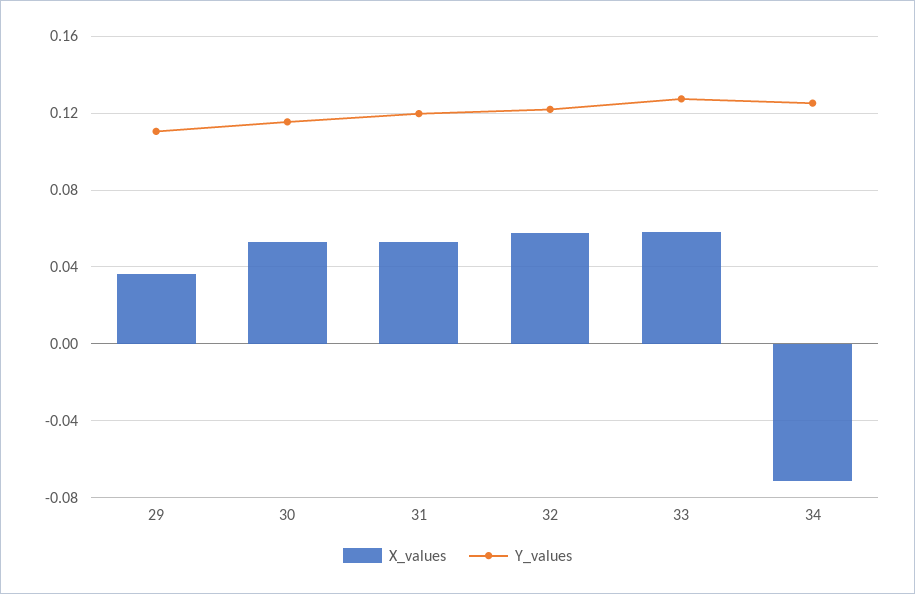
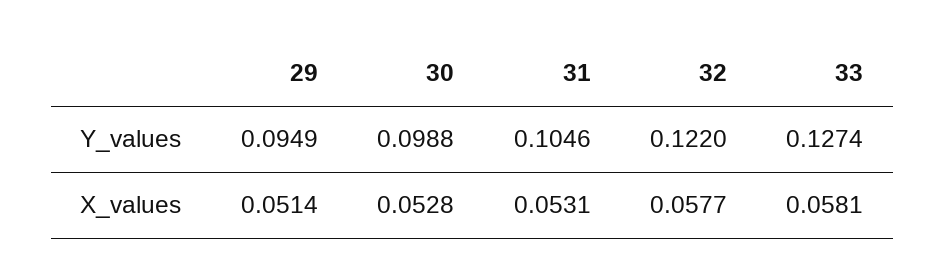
  {
    "X_values": {
-     "29": 0.035,
+     "29": 0.0514,
      "30": 0.0528,
      "31": 0.0531,
      "32": 0.0577,
-     "33": 0.0581,
+     "33": 0.0581
-     "34": -0.07
    },
    "Y_values": {
-     "29": 0.11,
+     "29": 0.0949,
-     "30": 0.115,
+     "30": 0.0988,
-     "31": 0.12,
+     "31": 0.1046,
      "32": 0.122,
-     "33": 0.1274,
+     "33": 0.1274
-     "34": 0.125
    }
  }

